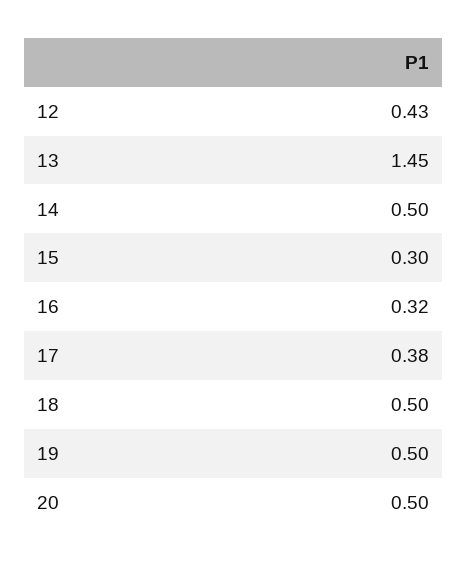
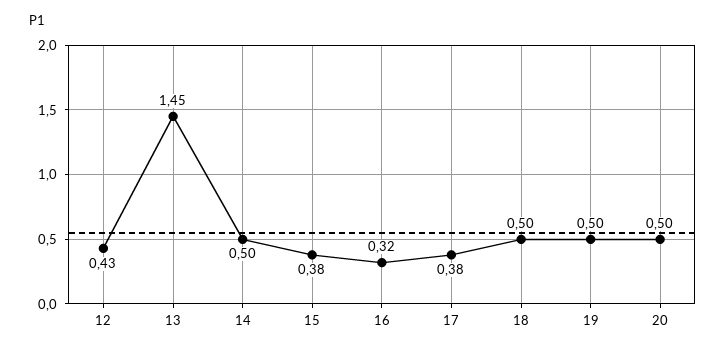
  {
    "12": 0.43,
    "13": 1.45,
    "14": 0.5,
-   "15": 0.3,
+   "15": 0.38,
    "16": 0.32,
    "17": 0.38,
    "18": 0.5,
    "19": 0.5,
    "20": 0.5
  }

